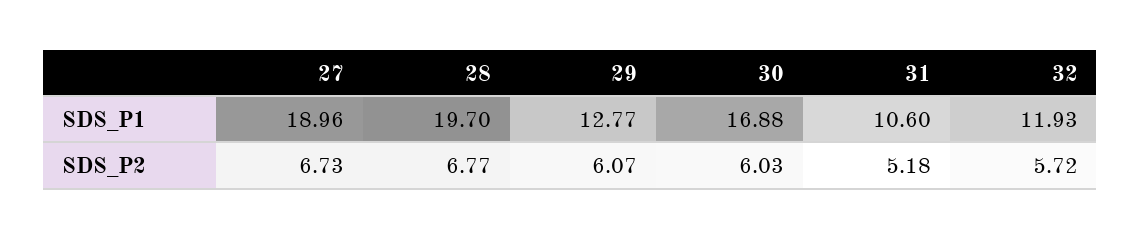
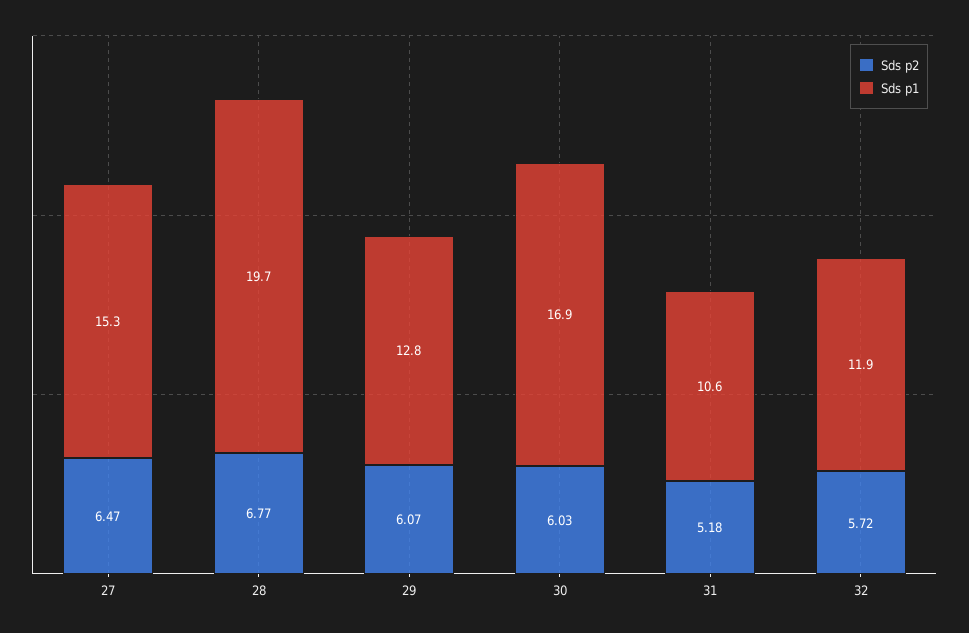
  {
    "SDS_P1": {
-     "27": 18.96,
+     "27": 15.3,
      "28": 19.7,
      "29": 12.77,
      "30": 16.88,
      "31": 10.6,
      "32": 11.93
    },
    "SDS_P2": {
-     "27": 6.73,
+     "27": 6.47,
      "28": 6.77,
      "29": 6.07,
      "30": 6.03,
      "31": 5.18,
      "32": 5.72
    }
  }

